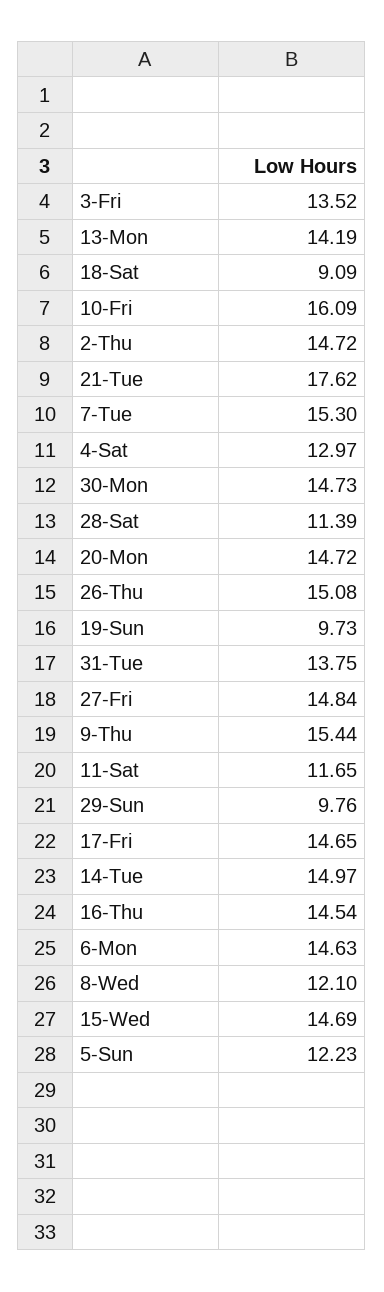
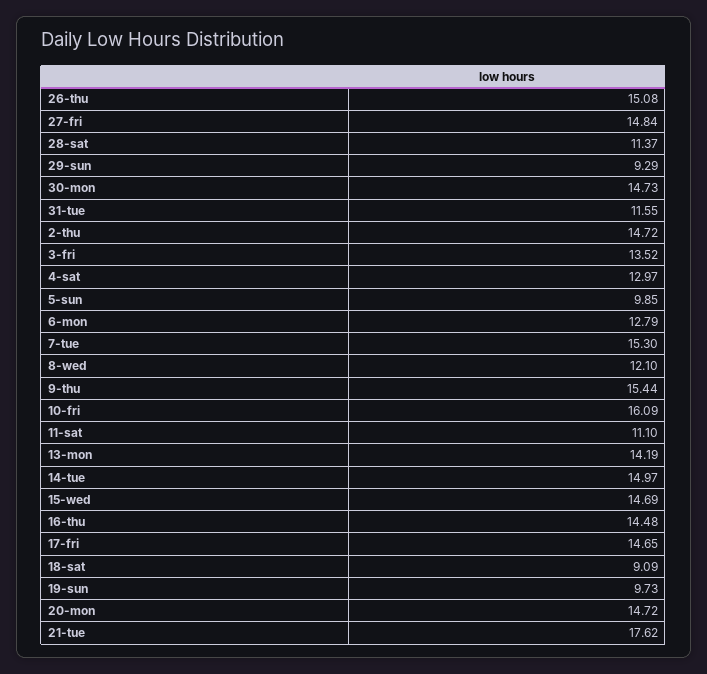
  {
    "3-Fri": 13.52,
    "13-Mon": 14.19,
    "18-Sat": 9.09,
    "10-Fri": 16.09,
    "2-Thu": 14.72,
    "21-Tue": 17.62,
    "7-Tue": 15.3,
    "4-Sat": 12.97,
    "30-Mon": 14.73,
-   "28-Sat": 11.39,
+   "28-Sat": 11.37,
    "20-Mon": 14.72,
    "26-Thu": 15.08,
    "19-Sun": 9.73,
-   "31-Tue": 13.75,
+   "31-Tue": 11.55,
    "27-Fri": 14.84,
    "9-Thu": 15.44,
-   "11-Sat": 11.65,
+   "11-Sat": 11.1,
-   "29-Sun": 9.76,
+   "29-Sun": 9.29,
    "17-Fri": 14.65,
    "14-Tue": 14.97,
-   "16-Thu": 14.54,
+   "16-Thu": 14.48,
-   "6-Mon": 14.63,
+   "6-Mon": 12.79,
    "8-Wed": 12.1,
    "15-Wed": 14.69,
-   "5-Sun": 12.23
+   "5-Sun": 9.85
  }

